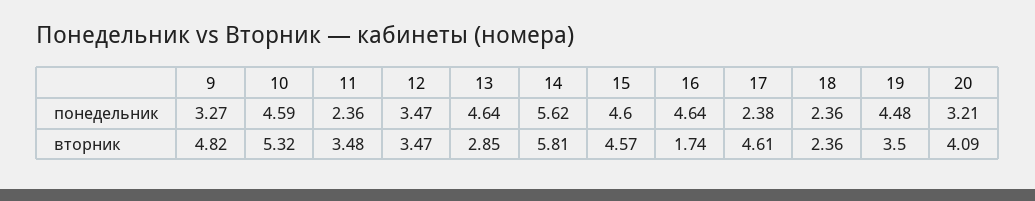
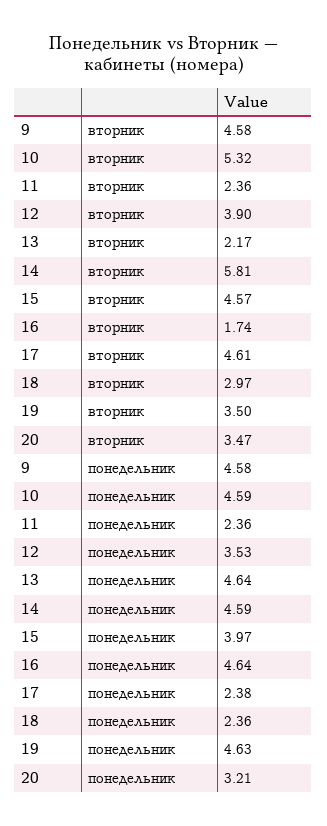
  {
    "9": {
-     "понедельник": 3.27,
+     "понедельник": 4.58,
-     "вторник": 4.82
+     "вторник": 4.58
    },
    "10": {
      "понедельник": 4.59,
      "вторник": 5.32
    },
    "11": {
      "понедельник": 2.36,
-     "вторник": 3.48
+     "вторник": 2.36
    },
    "12": {
-     "понедельник": 3.47,
+     "понедельник": 3.53,
-     "вторник": 3.47
+     "вторник": 3.9
    },
    "13": {
      "понедельник": 4.64,
-     "вторник": 2.85
+     "вторник": 2.17
    },
    "14": {
-     "понедельник": 5.62,
+     "понедельник": 4.59,
      "вторник": 5.81
    },
    "15": {
-     "понедельник": 4.6,
+     "понедельник": 3.97,
      "вторник": 4.57
    },
    "16": {
      "понедельник": 4.64,
      "вторник": 1.74
    },
    "17": {
      "понедельник": 2.38,
      "вторник": 4.61
    },
    "18": {
      "понедельник": 2.36,
-     "вторник": 2.36
+     "вторник": 2.97
    },
    "19": {
-     "понедельник": 4.48,
+     "понедельник": 4.63,
      "вторник": 3.5
    },
    "20": {
      "понедельник": 3.21,
-     "вторник": 4.09
+     "вторник": 3.47
    }
  }

